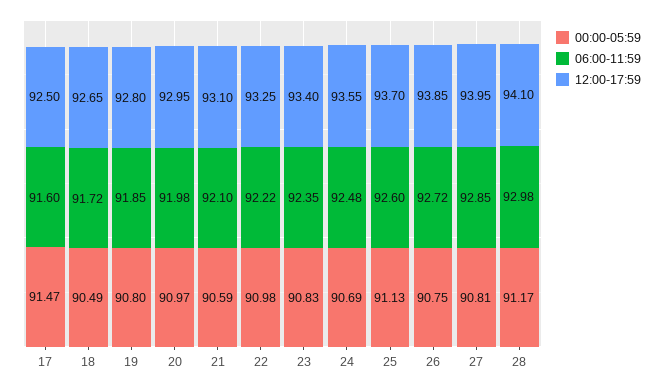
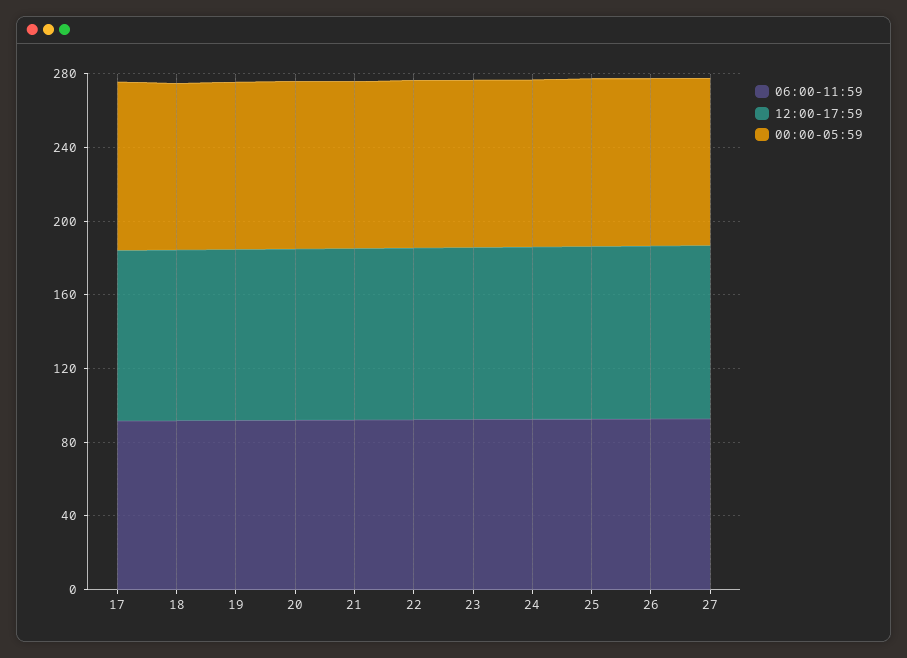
  {
    "00:00-05:59": {
      "17": 91.47,
      "18": 90.49,
      "19": 90.8,
      "20": 90.97,
      "21": 90.59,
      "22": 90.98,
      "23": 90.83,
      "24": 90.69,
      "25": 91.13,
      "26": 90.75,
-     "27": 90.81,
+     "27": 90.81
-     "28": 91.17
    },
    "06:00-11:59": {
      "17": 91.6,
      "18": 91.72,
      "19": 91.85,
      "20": 91.98,
      "21": 92.1,
      "22": 92.22,
      "23": 92.35,
      "24": 92.48,
      "25": 92.6,
      "26": 92.72,
-     "27": 92.85,
+     "27": 92.85
-     "28": 92.98
    },
    "12:00-17:59": {
      "17": 92.5,
      "18": 92.65,
      "19": 92.8,
      "20": 92.95,
      "21": 93.1,
      "22": 93.25,
      "23": 93.4,
      "24": 93.55,
      "25": 93.7,
      "26": 93.85,
-     "27": 93.95,
+     "27": 93.95
-     "28": 94.1
    }
  }

